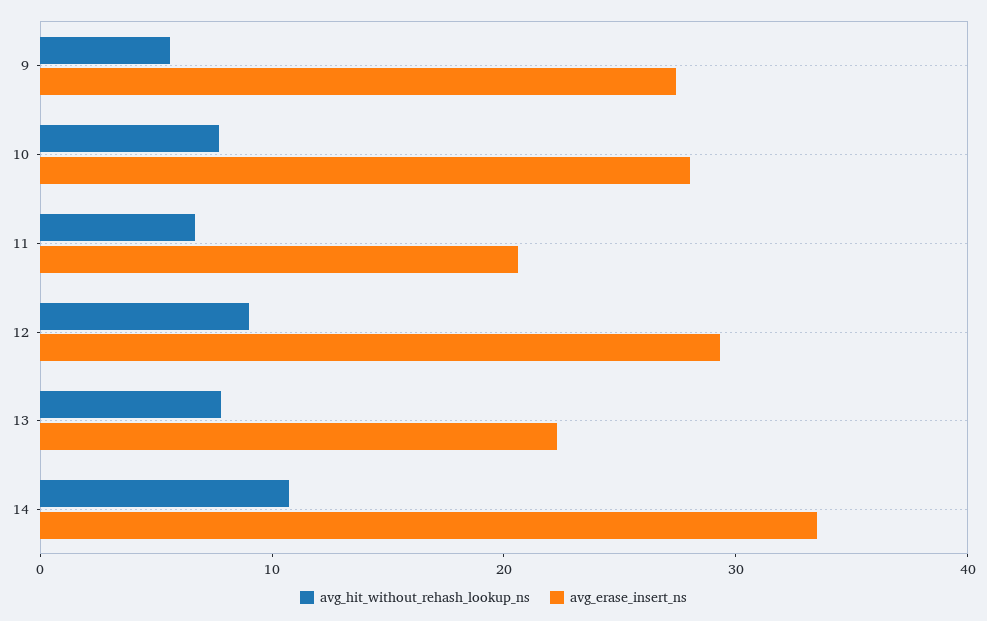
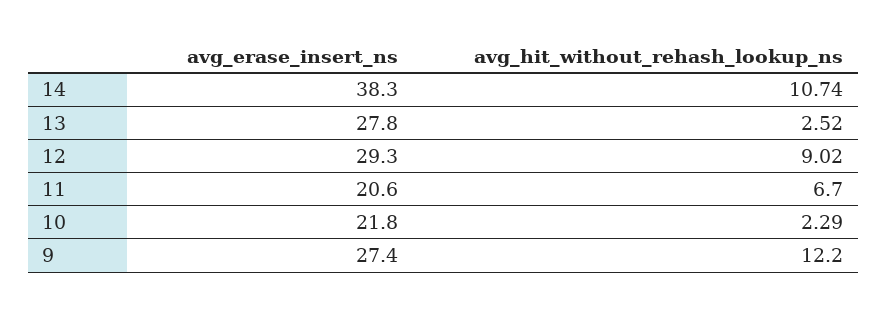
  {
    "avg_hit_without_rehash_lookup_ns": {
-     "9": 6,
+     "9": 12.2,
-     "10": 8,
+     "10": 2.29,
      "11": 6.7,
      "12": 9.02,
-     "13": 8,
+     "13": 2.52,
      "14": 10.74
    },
    "avg_erase_insert_ns": {
      "9": 27.4,
-     "10": 28,
+     "10": 21.8,
      "11": 20.6,
      "12": 29.3,
-     "13": 22,
+     "13": 27.8,
-     "14": 34
+     "14": 38.3
    }
  }

